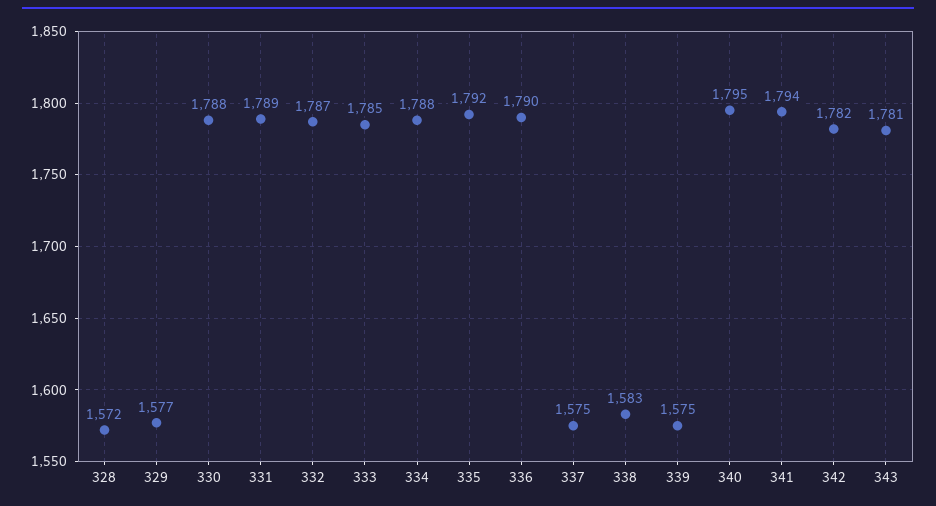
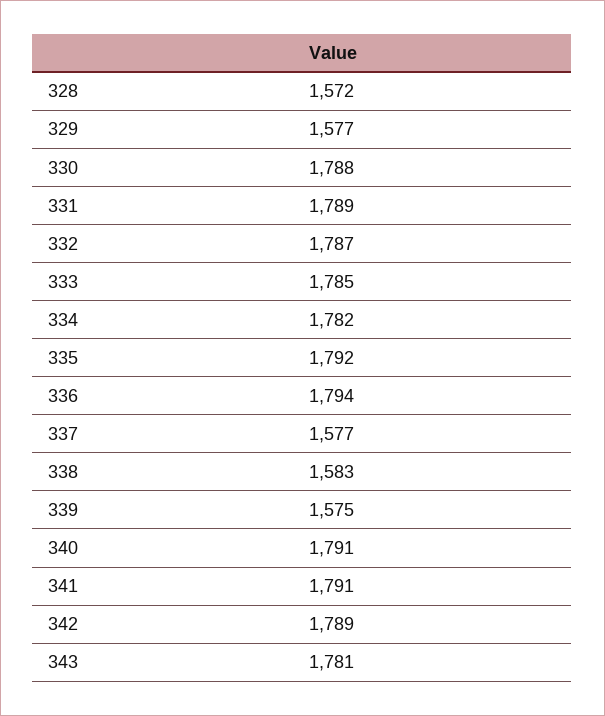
  {
    "328": 1572,
    "329": 1577,
    "330": 1788,
    "331": 1789,
    "332": 1787,
    "333": 1785,
-   "334": 1788,
+   "334": 1782,
    "335": 1792,
-   "336": 1790,
+   "336": 1794,
-   "337": 1575,
+   "337": 1577,
    "338": 1583,
    "339": 1575,
-   "340": 1795,
+   "340": 1791,
-   "341": 1794,
+   "341": 1791,
-   "342": 1782,
+   "342": 1789,
    "343": 1781
  }

